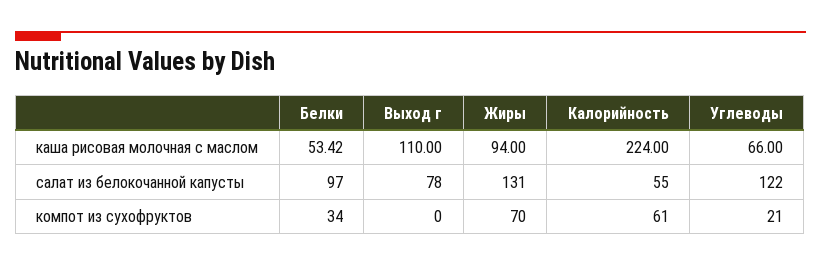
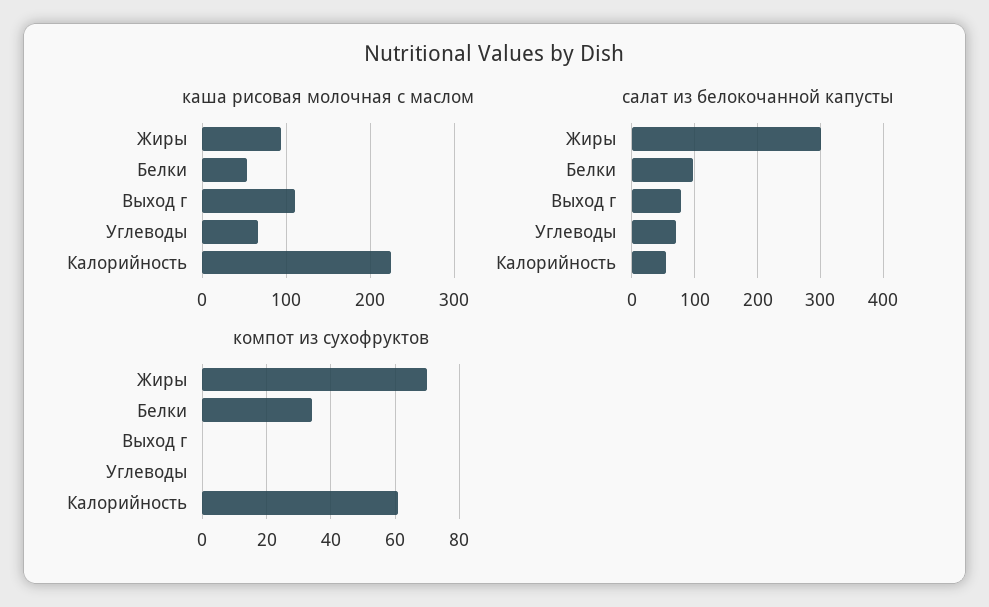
  {
    "каша рисовая молочная с маслом": {
      "Белки": 53.42,
      "Выход г": 110,
      "Жиры": 94,
      "Калорийность": 224,
      "Углеводы": 66
    },
    "салат из белокочанной капусты": {
      "Белки": 97,
      "Выход г": 78,
-     "Жиры": 131,
+     "Жиры": 300,
      "Калорийность": 55,
-     "Углеводы": 122
+     "Углеводы": 70
    },
    "компот из сухофруктов": {
      "Белки": 34,
      "Выход г": 0,
      "Жиры": 70,
      "Калорийность": 61,
-     "Углеводы": 21
+     "Углеводы": 0
    }
  }

